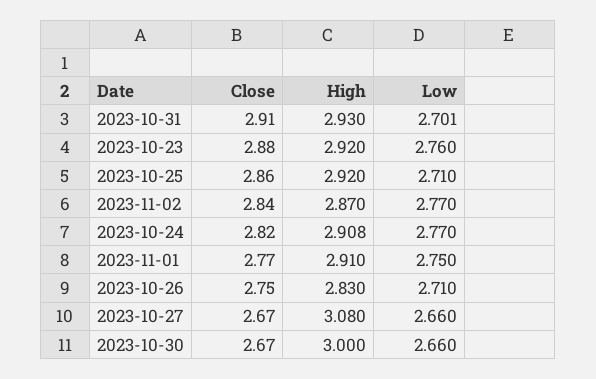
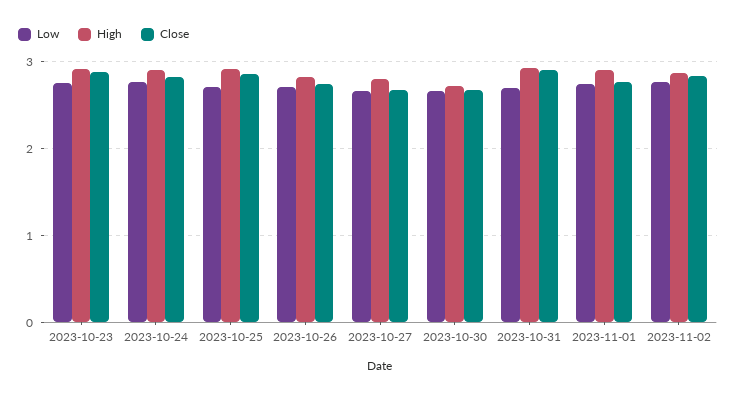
  {
    "Close": {
      "2023-10-31": 2.91,
      "2023-10-23": 2.88,
      "2023-10-25": 2.86,
      "2023-11-02": 2.84,
      "2023-10-24": 2.82,
      "2023-11-01": 2.77,
      "2023-10-26": 2.75,
      "2023-10-27": 2.67,
      "2023-10-30": 2.67
    },
    "High": {
      "2023-10-31": 2.93,
      "2023-10-23": 2.92,
      "2023-10-25": 2.92,
      "2023-11-02": 2.87,
      "2023-10-24": 2.908,
      "2023-11-01": 2.91,
      "2023-10-26": 2.83,
-     "2023-10-27": 3.08,
+     "2023-10-27": 2.8,
-     "2023-10-30": 3
+     "2023-10-30": 2.7
    },
    "Low": {
      "2023-10-31": 2.701,
      "2023-10-23": 2.76,
      "2023-10-25": 2.71,
      "2023-11-02": 2.77,
      "2023-10-24": 2.77,
      "2023-11-01": 2.75,
      "2023-10-26": 2.71,
      "2023-10-27": 2.66,
      "2023-10-30": 2.66
    }
  }

